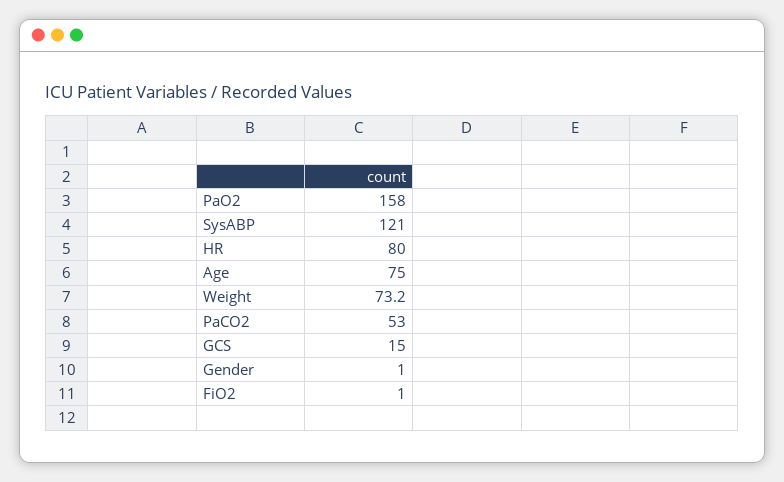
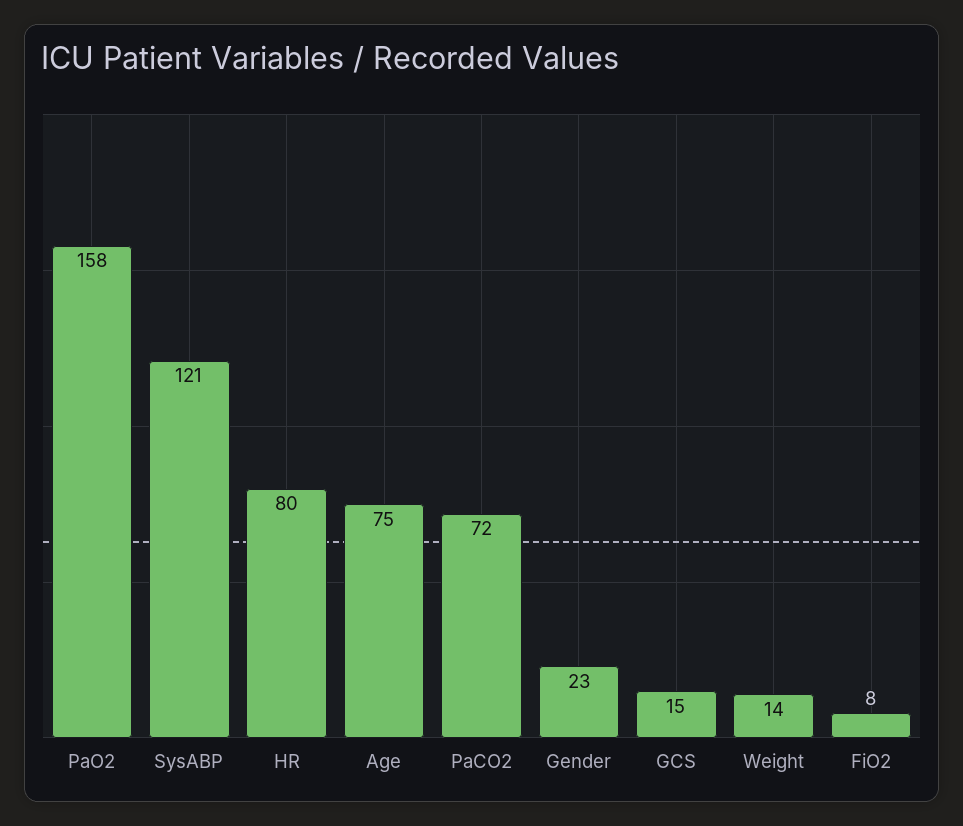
  {
    "PaO2": 158,
    "SysABP": 121,
    "HR": 80,
    "Age": 75,
-   "Weight": 73.2,
+   "Weight": 14,
-   "PaCO2": 53,
+   "PaCO2": 72,
    "GCS": 15,
-   "Gender": 1,
+   "Gender": 23,
-   "FiO2": 1
+   "FiO2": 8
  }

